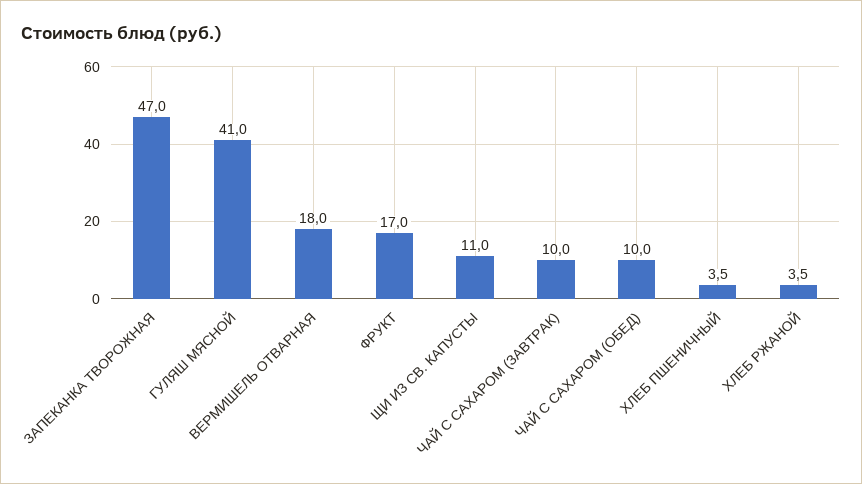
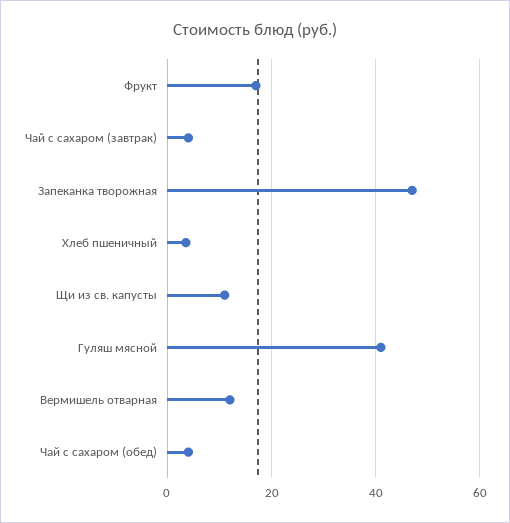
  {
    "ЗАПЕКАНКА ТВОРОЖНАЯ": 47,
    "ГУЛЯШ МЯСНОЙ": 41,
-   "ВЕРМИШЕЛЬ ОТВАРНАЯ": 18,
+   "ВЕРМИШЕЛЬ ОТВАРНАЯ": 12,
    "ФРУКТ": 17,
    "ЩИ ИЗ СВ. КАПУСТЫ": 11,
-   "ЧАЙ С САХАРОМ (ЗАВТРАК)": 10,
+   "ЧАЙ С САХАРОМ (ЗАВТРАК)": 4,
-   "ЧАЙ С САХАРОМ (ОБЕД)": 10,
+   "ЧАЙ С САХАРОМ (ОБЕД)": 4,
-   "ХЛЕБ ПШЕНИЧНЫЙ": 3.5,
+   "ХЛЕБ ПШЕНИЧНЫЙ": 3.5
-   "ХЛЕБ РЖАНОЙ": 3.5
  }

